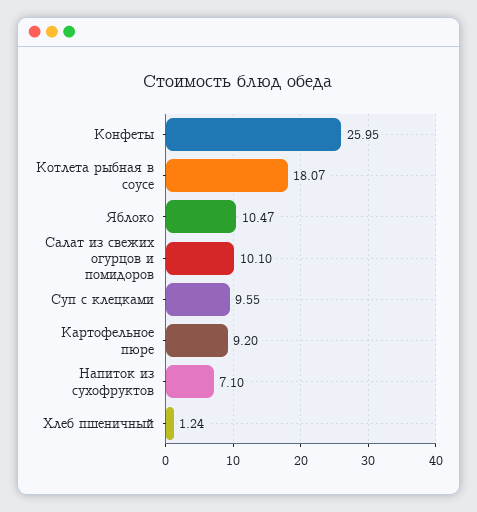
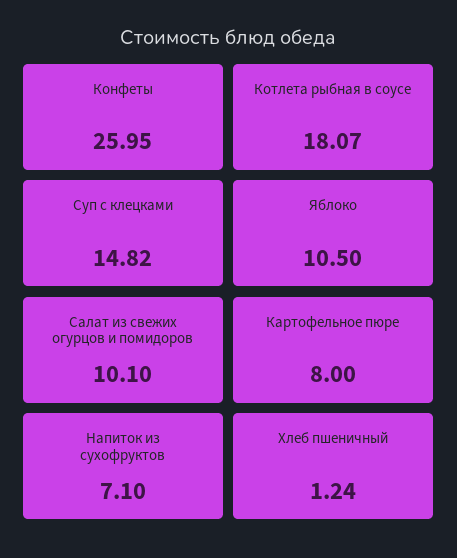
  {
    "Конфеты": 25.95,
    "Котлета рыбная в соусе": 18.07,
-   "Яблоко": 10.47,
+   "Яблоко": 10.5,
    "Салат из свежих огурцов и помидоров": 10.1,
-   "Суп с клецками": 9.55,
+   "Суп с клецками": 14.82,
-   "Картофельное пюре": 9.2,
+   "Картофельное пюре": 8,
    "Напиток из сухофруктов": 7.1,
    "Хлеб пшеничный": 1.24
  }

